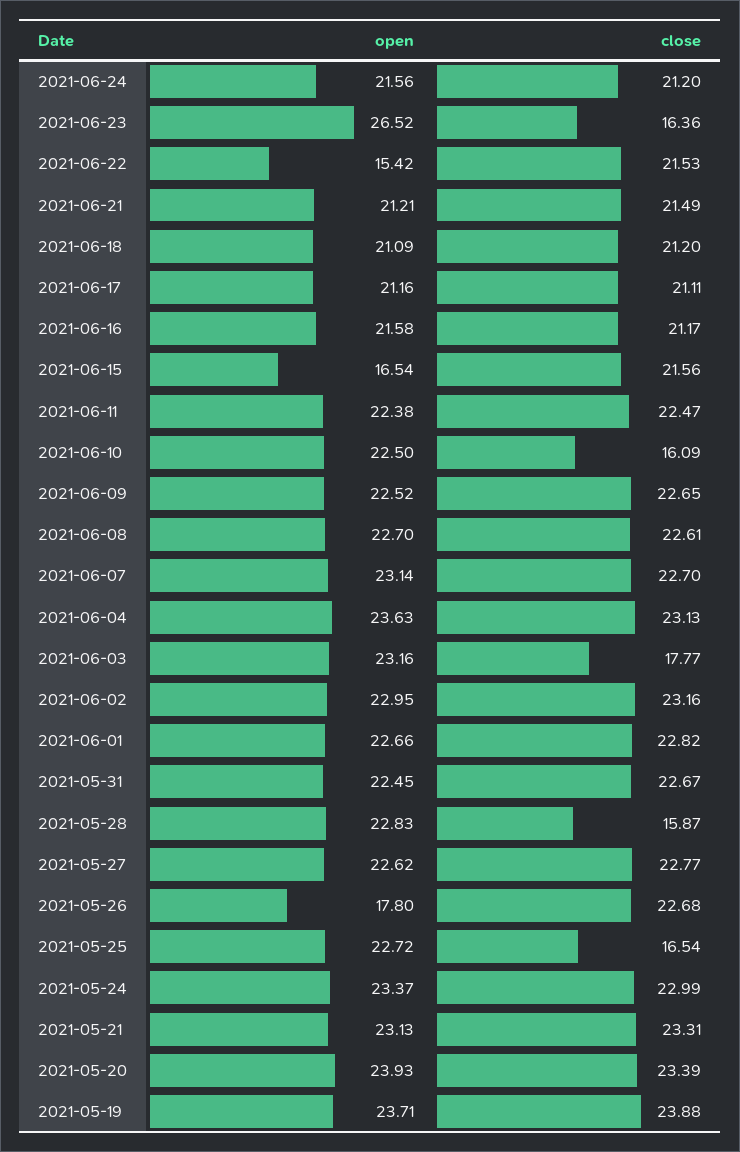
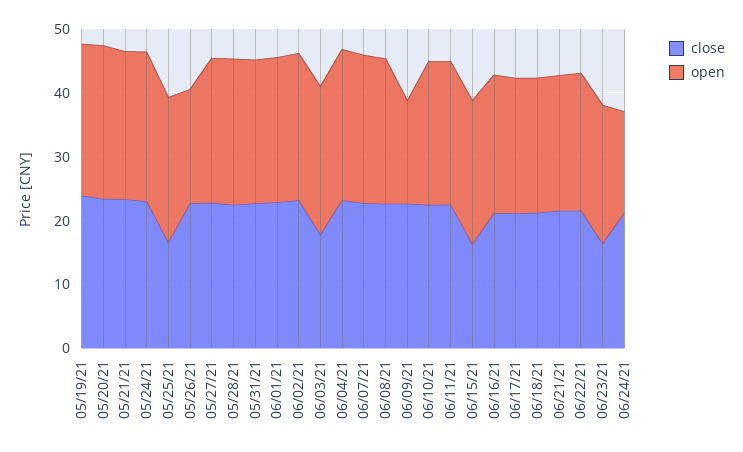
  {
    "open": {
-     "2021-06-24": 21.56,
+     "2021-06-24": 16,
-     "2021-06-23": 26.52,
+     "2021-06-23": 22,
-     "2021-06-22": 15.42,
+     "2021-06-22": 22,
      "2021-06-21": 21.21,
      "2021-06-18": 21.09,
      "2021-06-17": 21.16,
      "2021-06-16": 21.58,
-     "2021-06-15": 16.54,
+     "2021-06-15": 22,
      "2021-06-11": 22.38,
      "2021-06-10": 22.5,
-     "2021-06-09": 22.52,
+     "2021-06-09": 16,
      "2021-06-08": 22.7,
      "2021-06-07": 23.14,
      "2021-06-04": 23.63,
      "2021-06-03": 23.16,
      "2021-06-02": 22.95,
      "2021-06-01": 22.66,
      "2021-05-31": 22.45,
      "2021-05-28": 22.83,
      "2021-05-27": 22.62,
      "2021-05-26": 17.8,
      "2021-05-25": 22.72,
      "2021-05-24": 23.37,
      "2021-05-21": 23.13,
      "2021-05-20": 23.93,
      "2021-05-19": 23.71
    },
    "close": {
      "2021-06-24": 21.2,
      "2021-06-23": 16.36,
      "2021-06-22": 21.53,
      "2021-06-21": 21.49,
      "2021-06-18": 21.2,
      "2021-06-17": 21.11,
      "2021-06-16": 21.17,
-     "2021-06-15": 21.56,
+     "2021-06-15": 16,
      "2021-06-11": 22.47,
-     "2021-06-10": 16.09,
+     "2021-06-10": 22,
      "2021-06-09": 22.65,
      "2021-06-08": 22.61,
      "2021-06-07": 22.7,
      "2021-06-04": 23.13,
      "2021-06-03": 17.77,
      "2021-06-02": 23.16,
      "2021-06-01": 22.82,
      "2021-05-31": 22.67,
-     "2021-05-28": 15.87,
+     "2021-05-28": 22,
      "2021-05-27": 22.77,
      "2021-05-26": 22.68,
      "2021-05-25": 16.54,
      "2021-05-24": 22.99,
      "2021-05-21": 23.31,
      "2021-05-20": 23.39,
      "2021-05-19": 23.88
    }
  }

